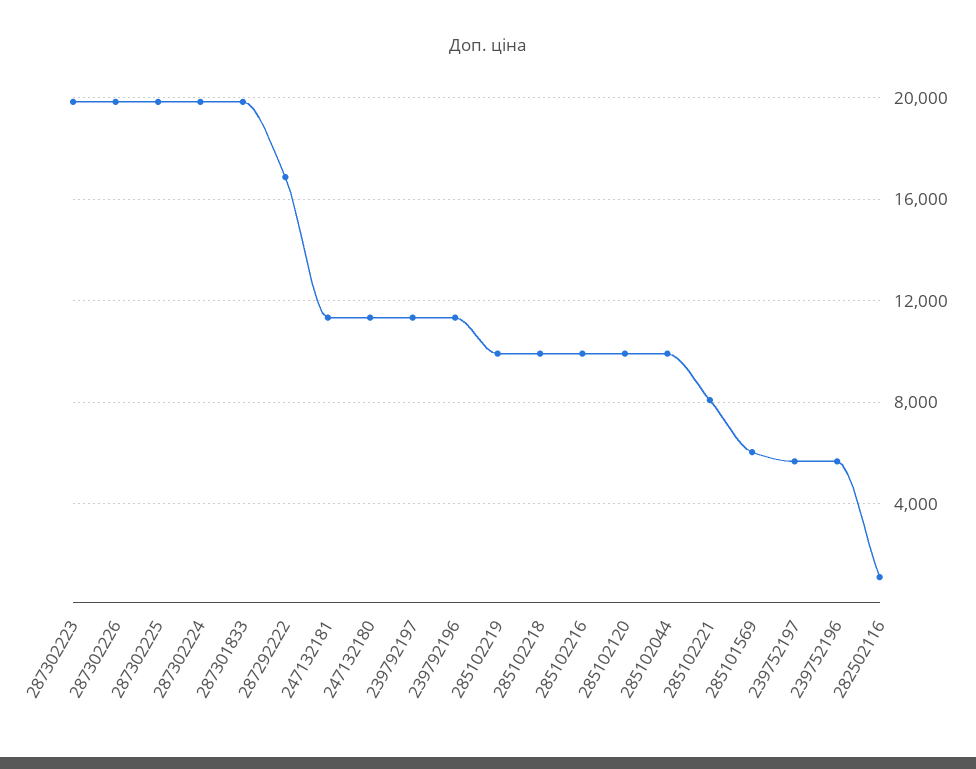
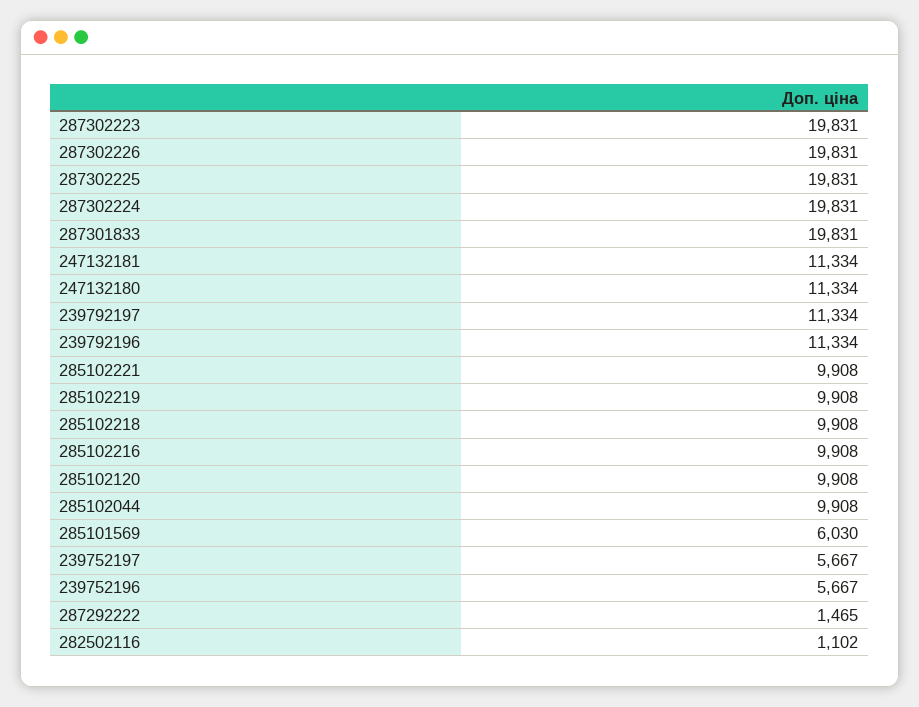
  {
    "287302223": 19831,
    "287302226": 19831,
    "287302225": 19831,
    "287302224": 19831,
    "287301833": 19831,
-   "287292222": 17000,
+   "287292222": 1465,
    "247132181": 11334,
    "247132180": 11334,
    "239792197": 11334,
    "239792196": 11334,
    "285102219": 9908,
    "285102218": 9908,
    "285102216": 9908,
    "285102120": 9908,
    "285102044": 9908,
-   "285102221": 8000,
+   "285102221": 9908,
    "285101569": 6030,
    "239752197": 5667,
    "239752196": 5667,
    "282502116": 1102
  }

